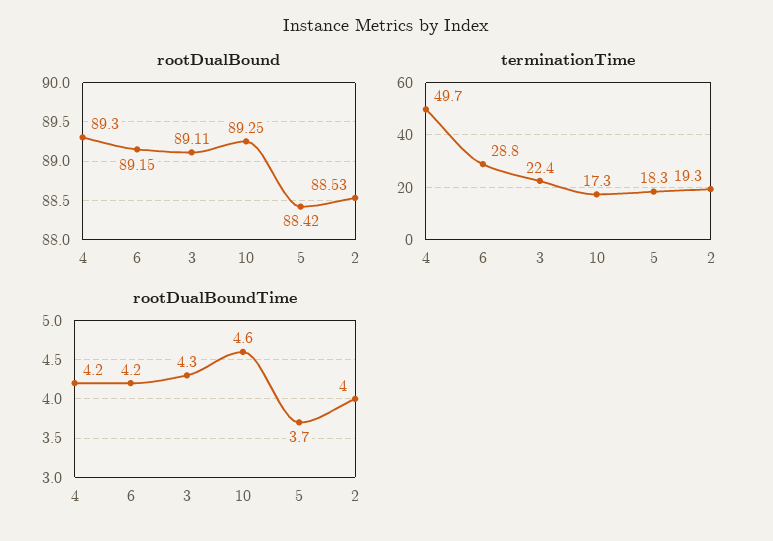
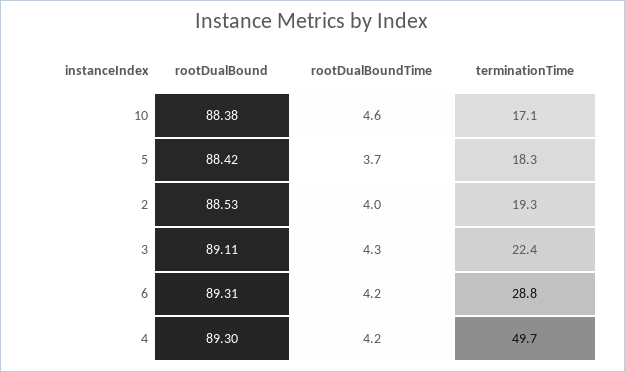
  {
    "rootDualBound": {
      "4": 89.3,
-     "6": 89.15,
+     "6": 89.31,
      "3": 89.11,
-     "10": 89.25,
+     "10": 88.38,
      "5": 88.42,
      "2": 88.53
    },
    "terminationTime": {
      "4": 49.7,
      "6": 28.8,
      "3": 22.4,
-     "10": 17.3,
+     "10": 17.1,
      "5": 18.3,
      "2": 19.3
    },
    "rootDualBoundTime": {
      "4": 4.2,
      "6": 4.2,
      "3": 4.3,
      "10": 4.6,
      "5": 3.7,
      "2": 4
    }
  }

